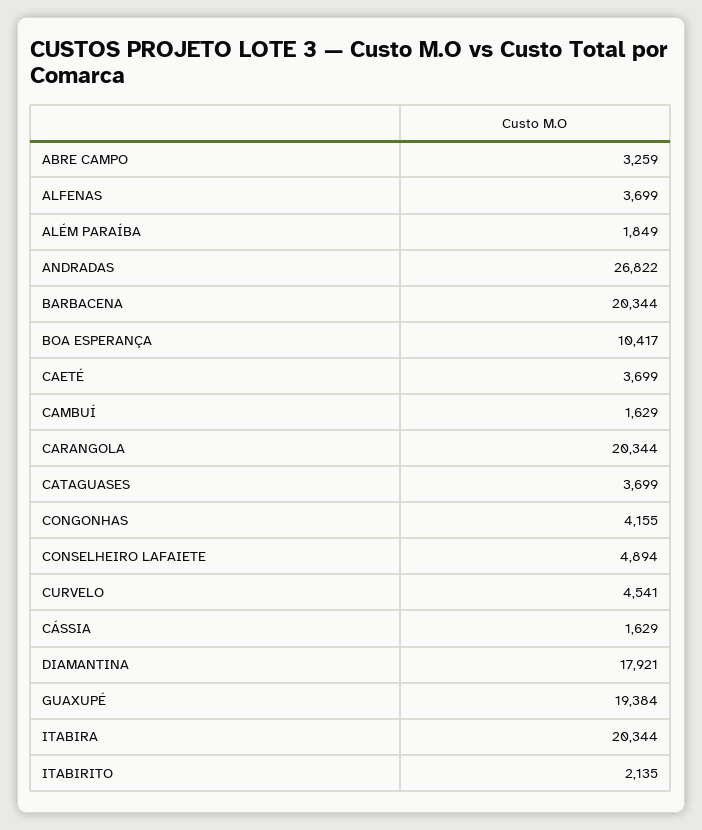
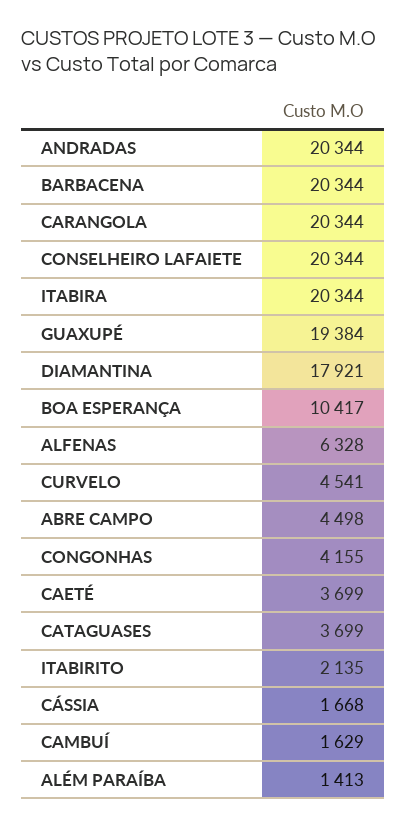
  {
-   "ABRE CAMPO": 3259,
+   "ABRE CAMPO": 4498,
-   "ALFENAS": 3699,
+   "ALFENAS": 6328,
-   "ALÉM PARAÍBA": 1849,
+   "ALÉM PARAÍBA": 1413,
-   "ANDRADAS": 26822,
+   "ANDRADAS": 20344,
    "BARBACENA": 20344,
    "BOA ESPERANÇA": 10417,
    "CAETÉ": 3699,
    "CAMBUÍ": 1629,
    "CARANGOLA": 20344,
    "CATAGUASES": 3699,
    "CONGONHAS": 4155,
-   "CONSELHEIRO LAFAIETE": 4894,
+   "CONSELHEIRO LAFAIETE": 20344,
    "CURVELO": 4541,
-   "CÁSSIA": 1629,
+   "CÁSSIA": 1668,
    "DIAMANTINA": 17921,
    "GUAXUPÉ": 19384,
    "ITABIRA": 20344,
    "ITABIRITO": 2135
  }

